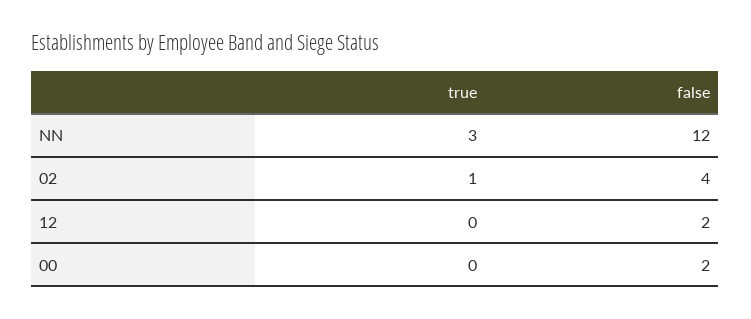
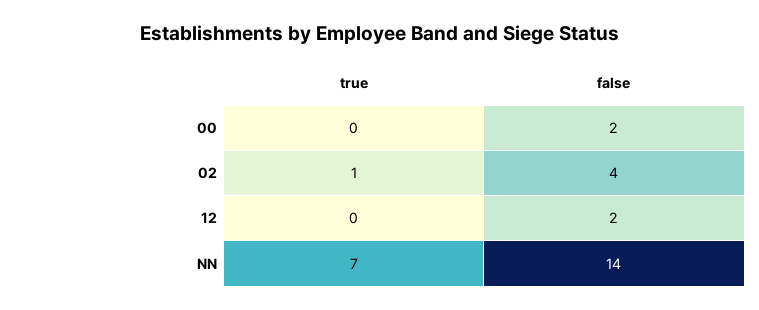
  {
    "true": {
-     "NN": 3,
+     "NN": 7,
      "02": 1,
      "12": 0,
      "00": 0
    },
    "false": {
-     "NN": 12,
+     "NN": 14,
      "02": 4,
      "12": 2,
      "00": 2
    }
  }

